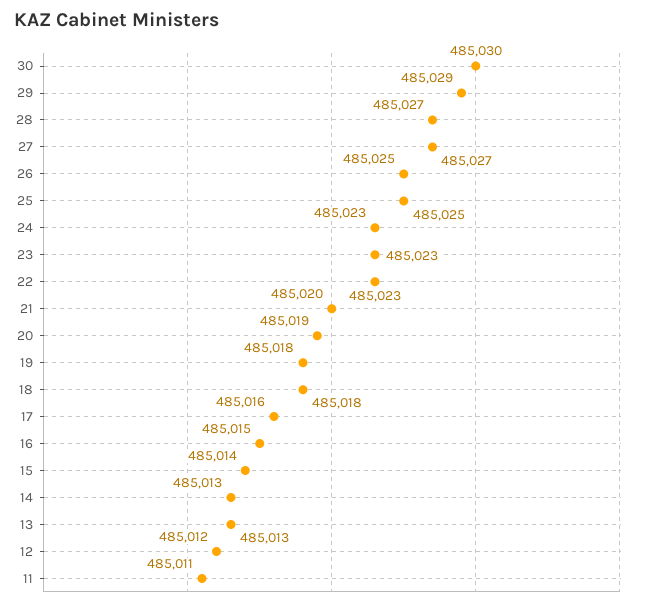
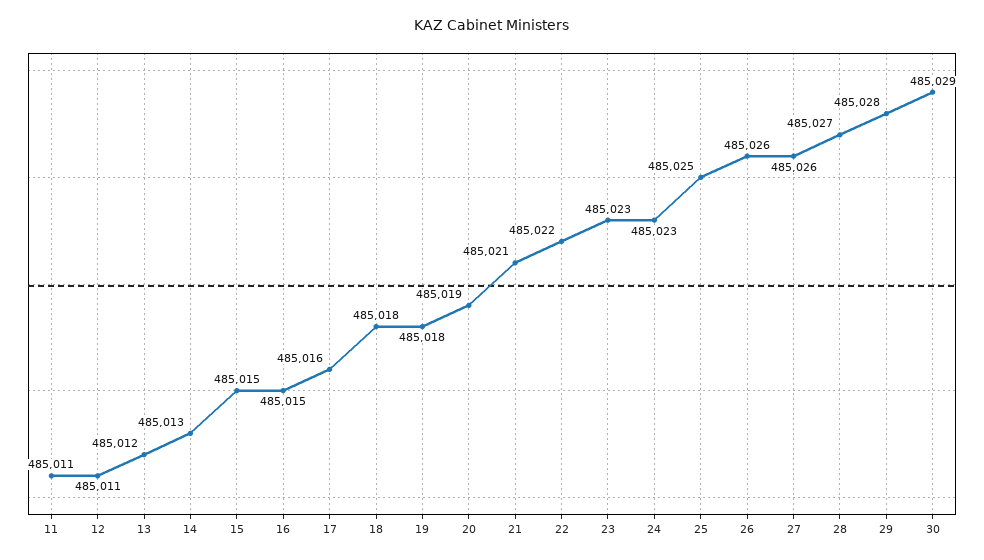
  {
-   "30": 485030,
+   "30": 485029,
-   "29": 485029,
+   "29": 485028,
    "28": 485027,
-   "27": 485027,
+   "27": 485026,
-   "26": 485025,
+   "26": 485026,
    "25": 485025,
    "24": 485023,
    "23": 485023,
-   "22": 485023,
+   "22": 485022,
-   "21": 485020,
+   "21": 485021,
    "20": 485019,
    "19": 485018,
    "18": 485018,
    "17": 485016,
    "16": 485015,
-   "15": 485014,
+   "15": 485015,
    "14": 485013,
-   "13": 485013,
+   "13": 485012,
-   "12": 485012,
+   "12": 485011,
    "11": 485011
  }

